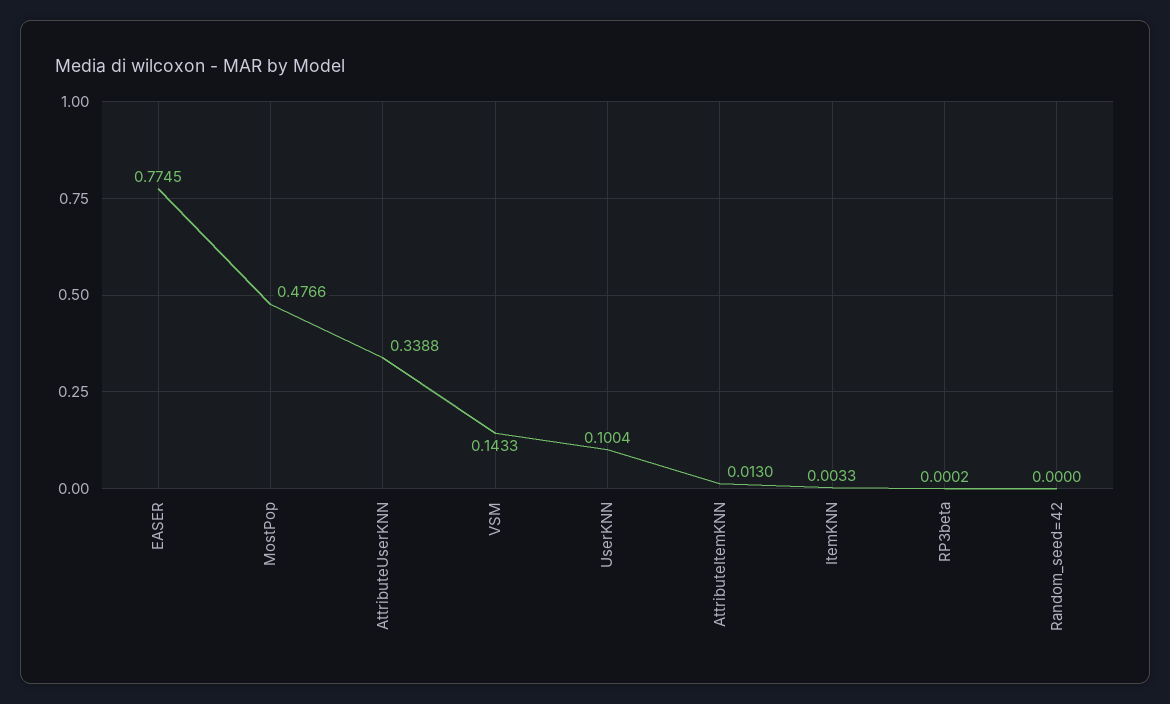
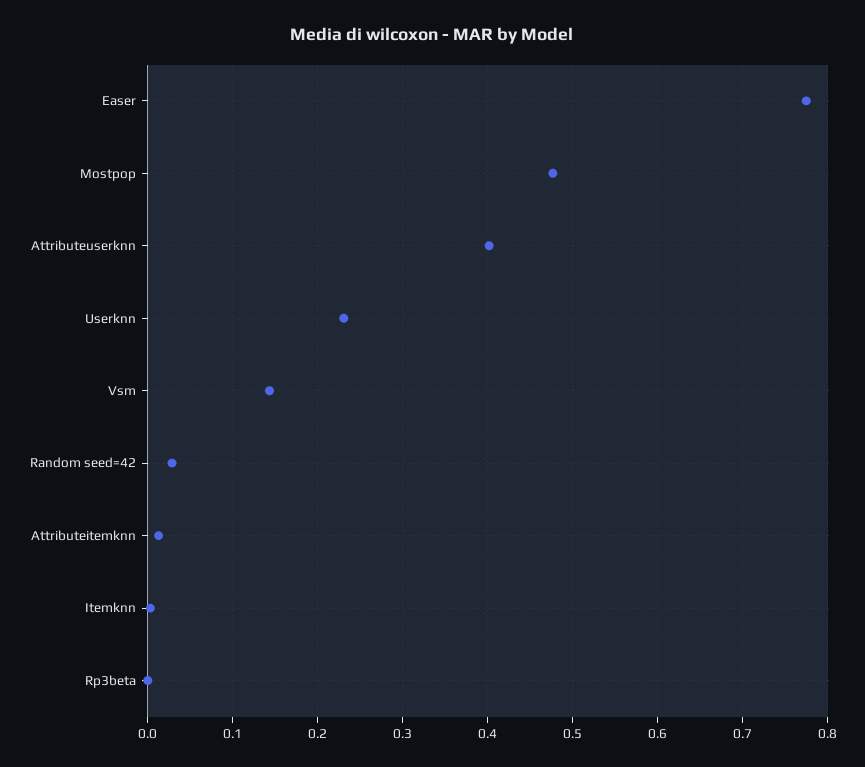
  {
    "EASER": 0.7745,
    "MostPop": 0.4766,
-   "AttributeUserKNN": 0.3388,
+   "AttributeUserKNN": 0.4,
    "VSM": 0.1433,
-   "UserKNN": 0.1004,
+   "UserKNN": 0.23,
    "AttributeItemKNN": 0.013,
    "ItemKNN": 0.0033,
    "RP3beta": 0.0002,
-   "Random_seed=42": 0
+   "Random_seed=42": 0.03
  }

